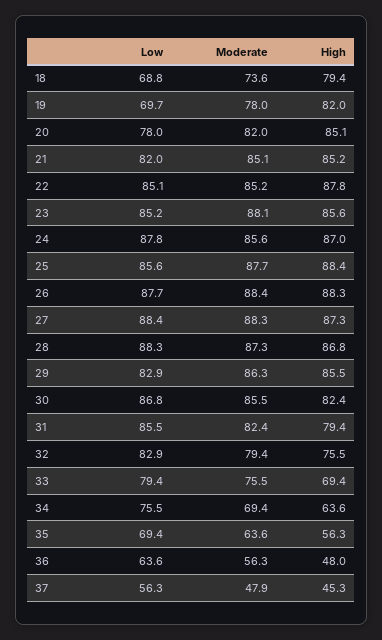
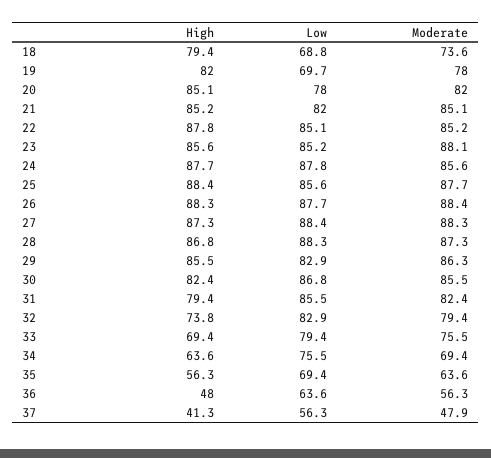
  {
    "Low": {
      "18": 68.8,
      "19": 69.7,
      "20": 78,
      "21": 82,
      "22": 85.1,
      "23": 85.2,
      "24": 87.8,
      "25": 85.6,
      "26": 87.7,
      "27": 88.4,
      "28": 88.3,
      "29": 82.9,
      "30": 86.8,
      "31": 85.5,
      "32": 82.9,
      "33": 79.4,
      "34": 75.5,
      "35": 69.4,
      "36": 63.6,
      "37": 56.3
    },
    "Moderate": {
      "18": 73.6,
      "19": 78,
      "20": 82,
      "21": 85.1,
      "22": 85.2,
      "23": 88.1,
      "24": 85.6,
      "25": 87.7,
      "26": 88.4,
      "27": 88.3,
      "28": 87.3,
      "29": 86.3,
      "30": 85.5,
      "31": 82.4,
      "32": 79.4,
      "33": 75.5,
      "34": 69.4,
      "35": 63.6,
      "36": 56.3,
      "37": 47.9
    },
    "High": {
      "18": 79.4,
      "19": 82,
      "20": 85.1,
      "21": 85.2,
      "22": 87.8,
      "23": 85.6,
-     "24": 87,
+     "24": 87.7,
      "25": 88.4,
      "26": 88.3,
      "27": 87.3,
      "28": 86.8,
      "29": 85.5,
      "30": 82.4,
      "31": 79.4,
-     "32": 75.5,
+     "32": 73.8,
      "33": 69.4,
      "34": 63.6,
      "35": 56.3,
      "36": 48,
-     "37": 45.3
+     "37": 41.3
    }
  }

